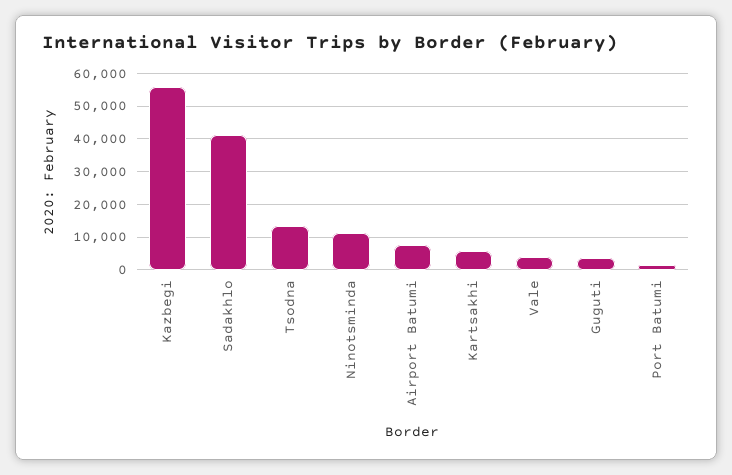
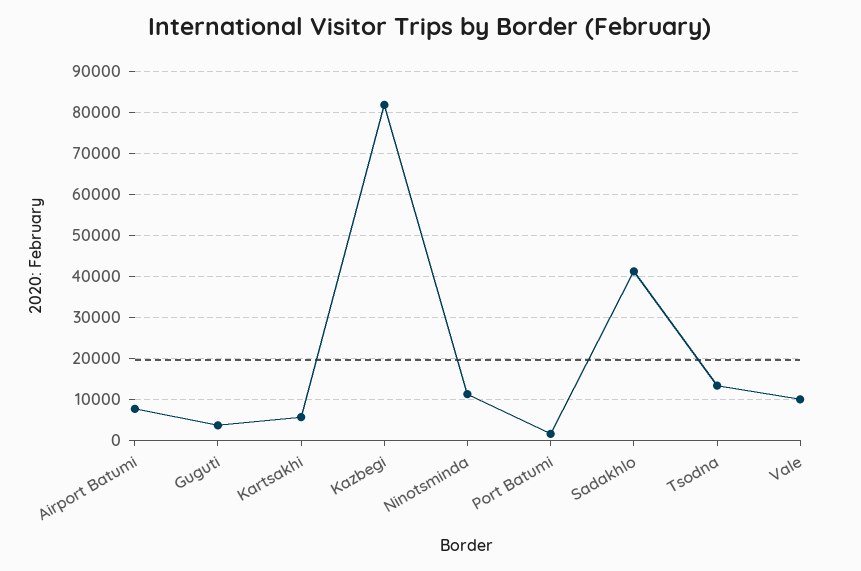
  {
-   "Kazbegi": 56000,
+   "Kazbegi": 82000,
    "Sadakhlo": 42000,
    "Tsodna": 14000,
    "Ninotsminda": 12000,
    "Airport Batumi": 8000,
    "Kartsakhi": 6000,
-   "Vale": 4000,
+   "Vale": 10000,
    "Guguti": 4000,
    "Port Batumi": 2000
  }

